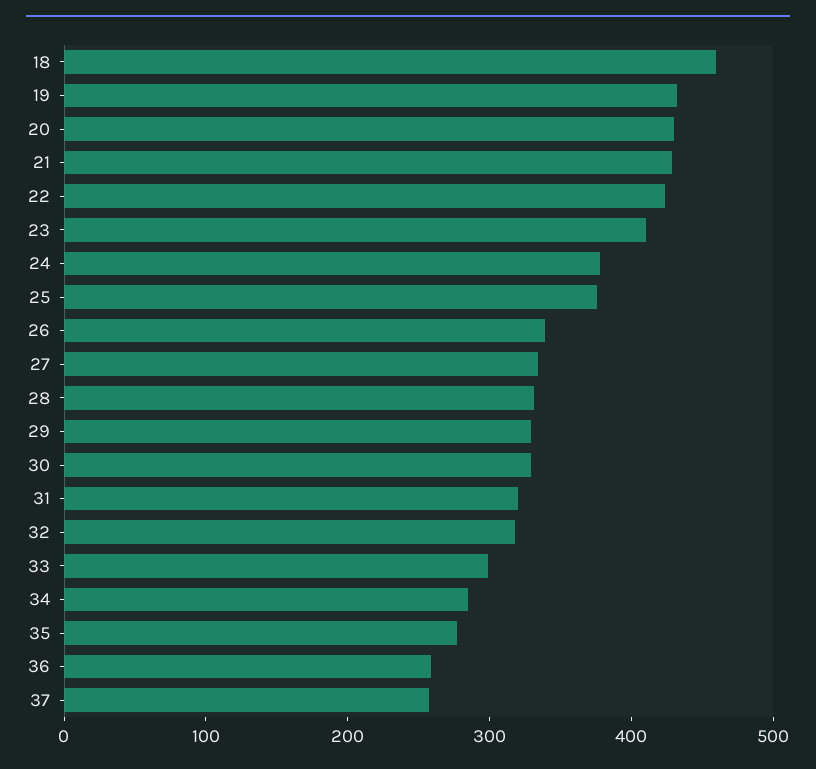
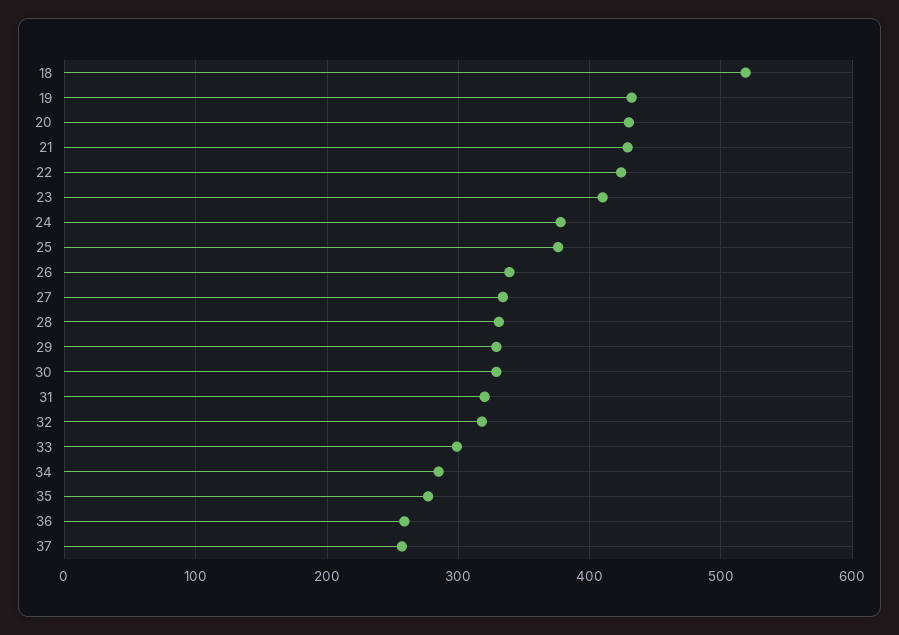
  {
-   "18": 460,
+   "18": 520,
    "19": 430,
    "20": 430,
    "21": 430,
    "22": 420,
    "23": 410,
    "24": 380,
    "25": 380,
    "26": 340,
    "27": 330,
    "28": 330,
    "29": 330,
    "30": 330,
    "31": 320,
    "32": 320,
    "33": 300,
    "34": 290,
    "35": 280,
    "36": 260,
    "37": 260
  }

